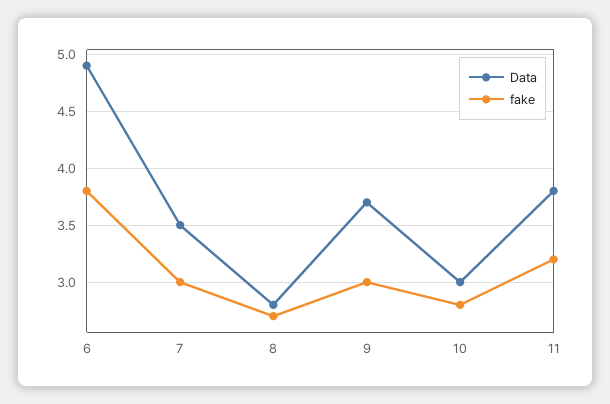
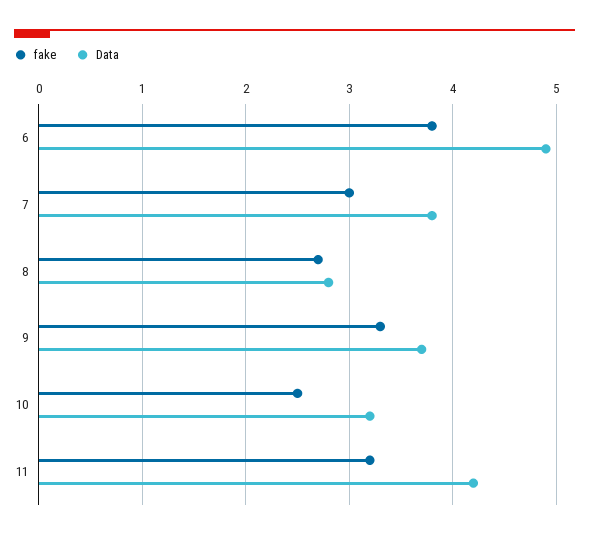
  {
    "Data": {
      "6": 4.9,
-     "7": 3.5,
+     "7": 3.8,
      "8": 2.8,
      "9": 3.7,
-     "10": 3,
+     "10": 3.2,
-     "11": 3.8
+     "11": 4.2
    },
    "fake": {
      "6": 3.8,
      "7": 3,
      "8": 2.7,
-     "9": 3,
+     "9": 3.3,
-     "10": 2.8,
+     "10": 2.5,
      "11": 3.2
    }
  }

